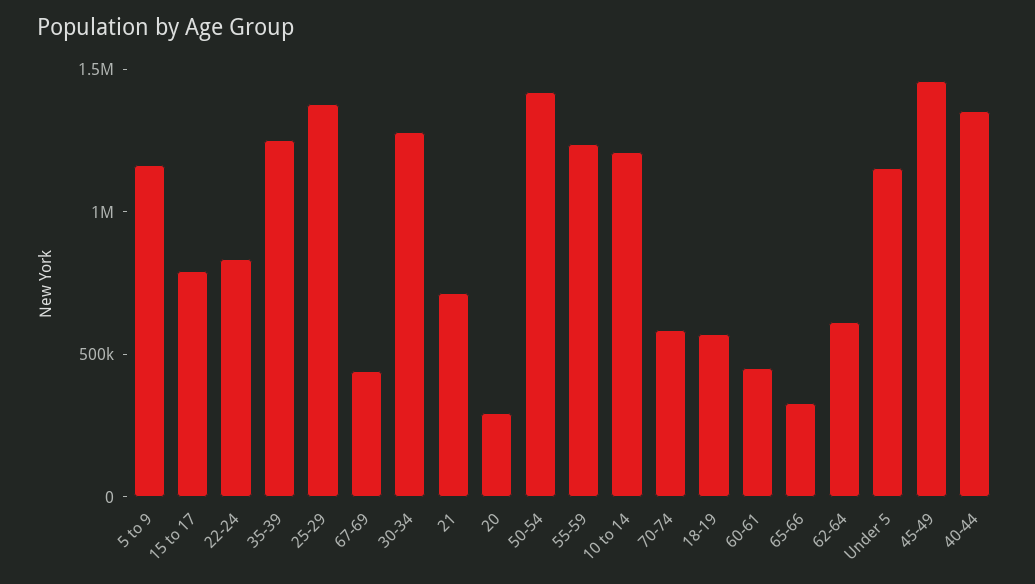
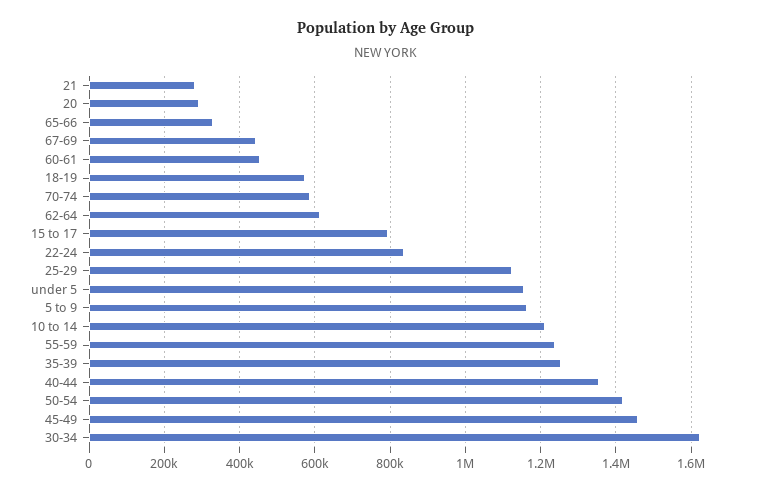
  {
    "5 to 9": 1160000,
    "15 to 17": 800000,
    "22-24": 840000,
    "35-39": 1260000,
-   "25-29": 1400000,
+   "25-29": 1120000,
    "67-69": 440000,
-   "30-34": 1300000,
+   "30-34": 1620000,
-   "21": 700000,
+   "21": 280000,
    "20": 300000,
    "50-54": 1420000,
    "55-59": 1240000,
    "10 to 14": 1220000,
    "70-74": 580000,
    "18-19": 580000,
    "60-61": 460000,
    "65-66": 340000,
    "62-64": 620000,
    "Under 5": 1160000,
    "45-49": 1460000,
    "40-44": 1360000
  }

